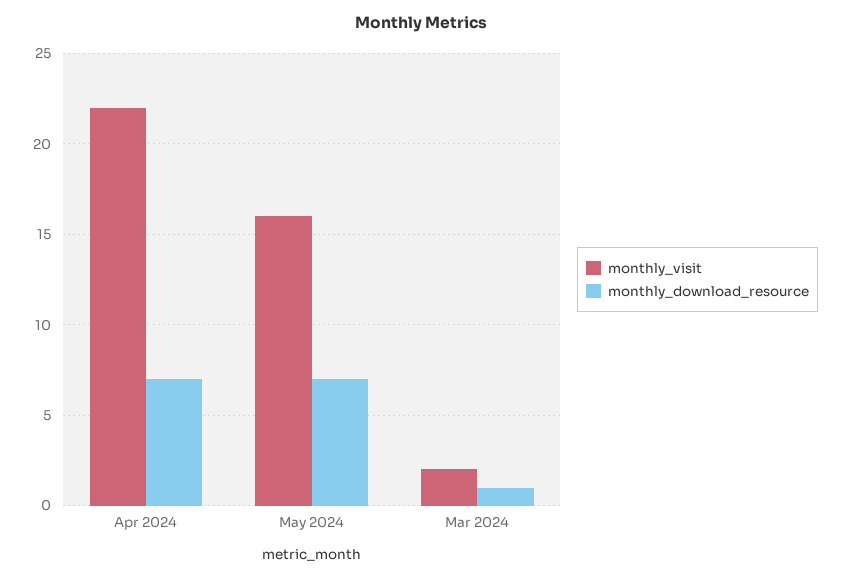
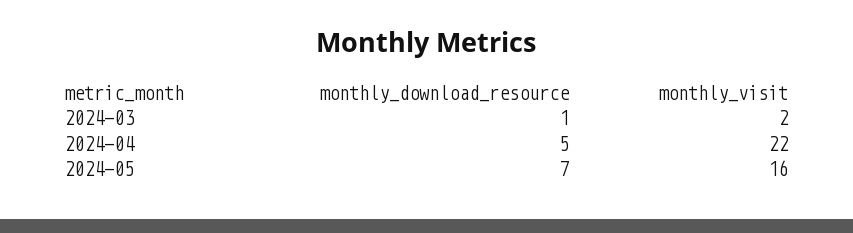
  {
    "monthly_visit": {
      "Apr 2024": 22,
      "May 2024": 16,
      "Mar 2024": 2
    },
    "monthly_download_resource": {
-     "Apr 2024": 7,
+     "Apr 2024": 5,
      "May 2024": 7,
      "Mar 2024": 1
    }
  }

